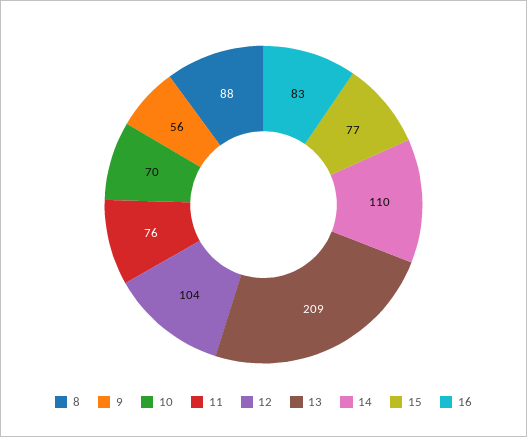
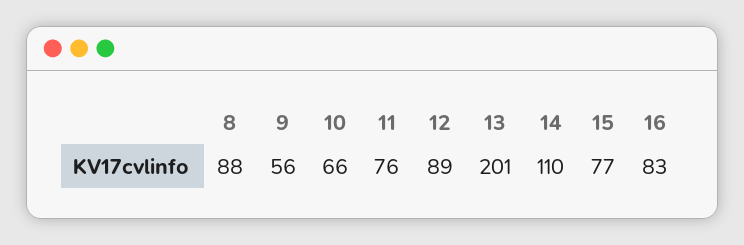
  {
    "8": 88,
    "9": 56,
-   "10": 70,
+   "10": 66,
    "11": 76,
-   "12": 104,
+   "12": 89,
-   "13": 209,
+   "13": 201,
    "14": 110,
    "15": 77,
    "16": 83
  }

